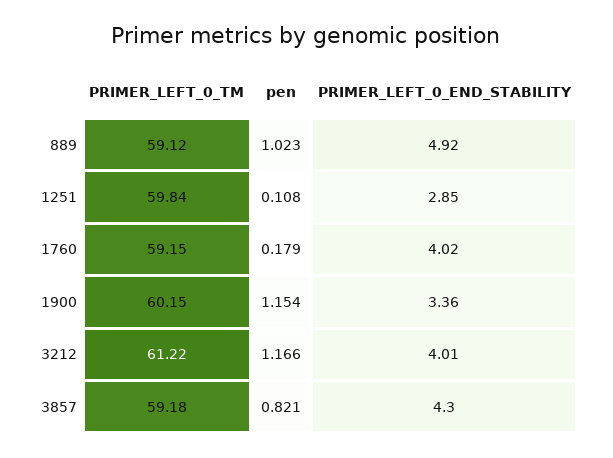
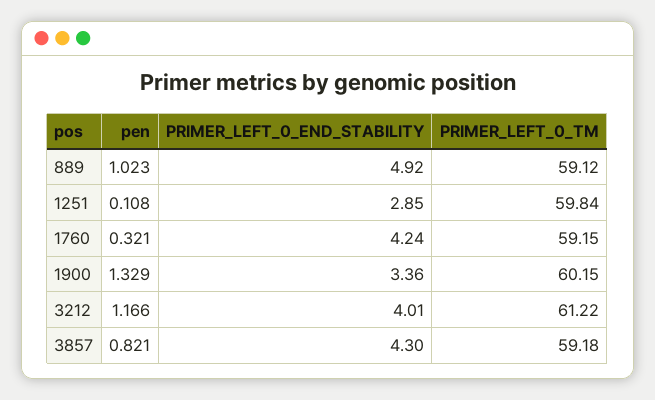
  {
    "PRIMER_LEFT_0_TM": {
      "889": 59.12,
      "1251": 59.84,
      "1760": 59.15,
      "1900": 60.15,
      "3212": 61.22,
      "3857": 59.18
    },
    "pen": {
      "889": 1.023,
      "1251": 0.108,
-     "1760": 0.179,
+     "1760": 0.321,
-     "1900": 1.154,
+     "1900": 1.329,
      "3212": 1.166,
      "3857": 0.821
    },
    "PRIMER_LEFT_0_END_STABILITY": {
      "889": 4.92,
      "1251": 2.85,
-     "1760": 4.02,
+     "1760": 4.24,
      "1900": 3.36,
      "3212": 4.01,
      "3857": 4.3
    }
  }

